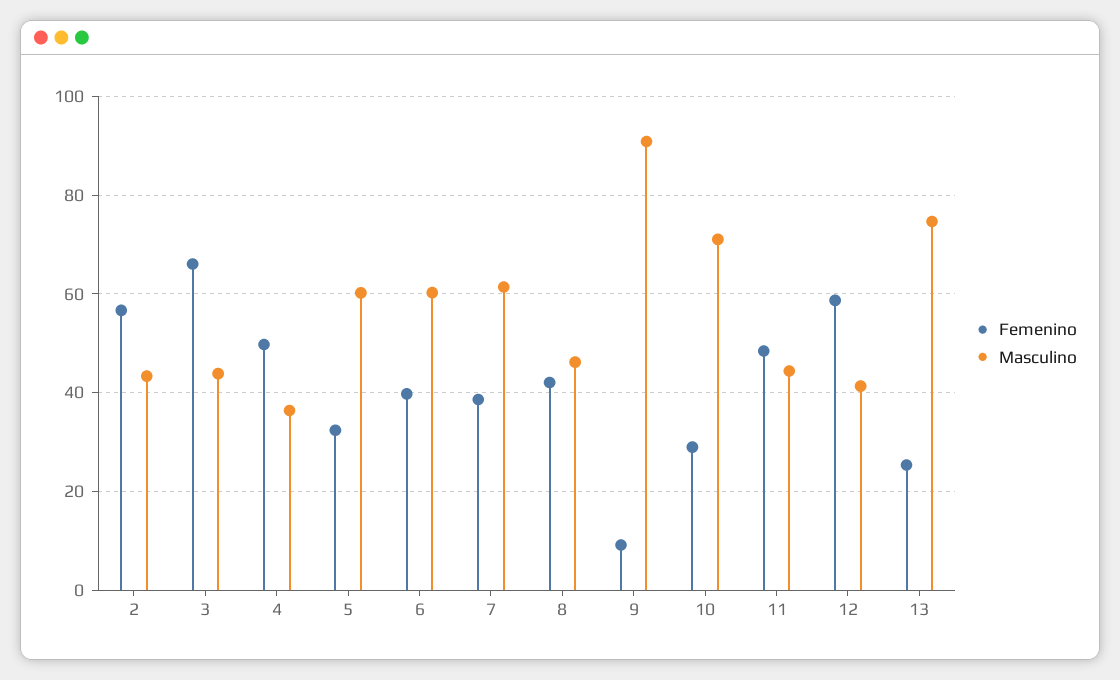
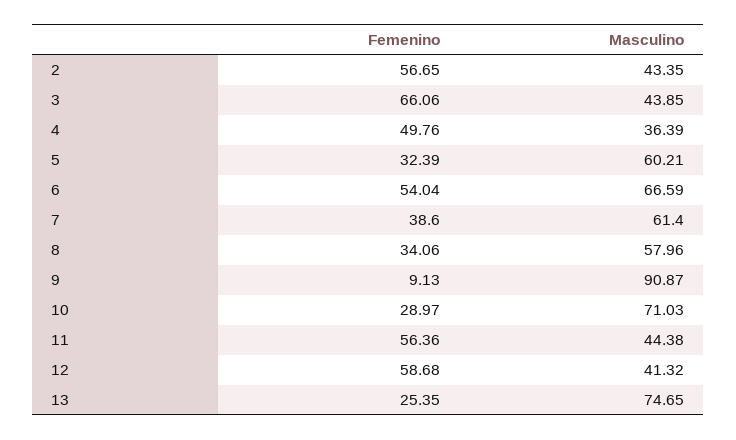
  {
    "Femenino": {
      "2": 56.65,
      "3": 66.06,
      "4": 49.76,
      "5": 32.39,
-     "6": 40,
+     "6": 54.04,
      "7": 38.6,
-     "8": 42,
+     "8": 34.06,
      "9": 9.13,
      "10": 28.97,
-     "11": 48,
+     "11": 56.36,
      "12": 58.68,
      "13": 25.35
    },
    "Masculino": {
      "2": 43.35,
      "3": 43.85,
      "4": 36.39,
      "5": 60.21,
-     "6": 60,
+     "6": 66.59,
      "7": 61.4,
-     "8": 46,
+     "8": 57.96,
      "9": 90.87,
      "10": 71.03,
      "11": 44.38,
      "12": 41.32,
      "13": 74.65
    }
  }

